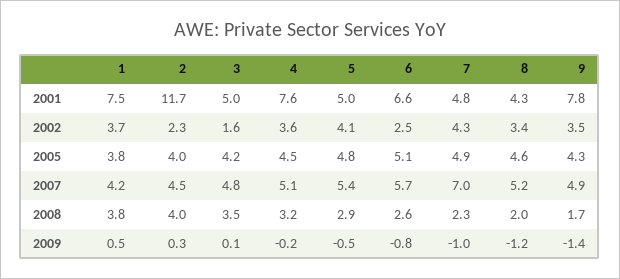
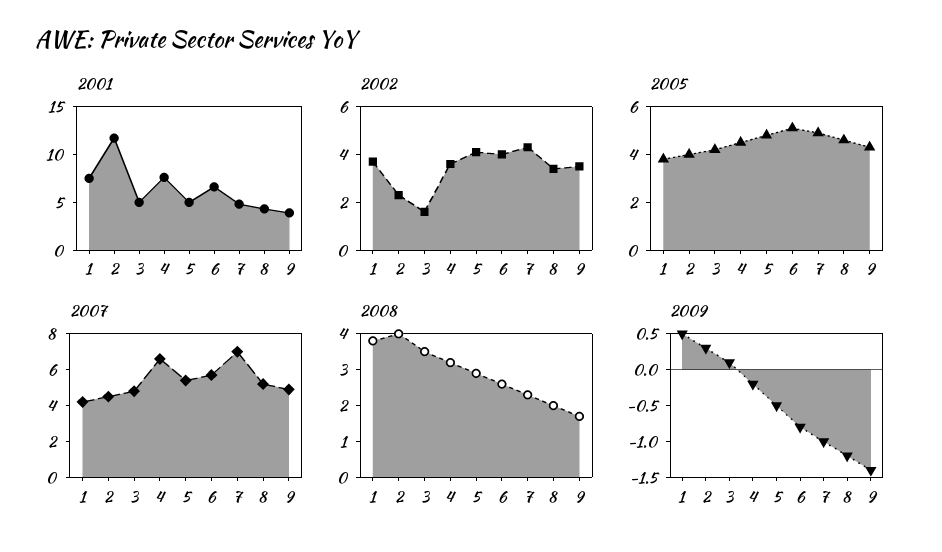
  {
    "2001": {
      "1": 7.5,
      "2": 11.7,
      "3": 5,
      "4": 7.6,
      "5": 5,
      "6": 6.6,
      "7": 4.8,
      "8": 4.3,
-     "9": 7.8
+     "9": 4
    },
    "2002": {
      "1": 3.7,
      "2": 2.3,
      "3": 1.6,
      "4": 3.6,
      "5": 4.1,
-     "6": 2.5,
+     "6": 4,
      "7": 4.3,
      "8": 3.4,
      "9": 3.5
    },
    "2005": {
      "1": 3.8,
      "2": 4,
      "3": 4.2,
      "4": 4.5,
      "5": 4.8,
      "6": 5.1,
      "7": 4.9,
      "8": 4.6,
      "9": 4.3
    },
    "2007": {
      "1": 4.2,
      "2": 4.5,
      "3": 4.8,
-     "4": 5.1,
+     "4": 6.5,
      "5": 5.4,
      "6": 5.7,
      "7": 7,
      "8": 5.2,
      "9": 4.9
    },
    "2008": {
      "1": 3.8,
      "2": 4,
      "3": 3.5,
      "4": 3.2,
      "5": 2.9,
      "6": 2.6,
      "7": 2.3,
      "8": 2,
      "9": 1.7
    },
    "2009": {
      "1": 0.5,
      "2": 0.3,
      "3": 0.1,
      "4": -0.2,
      "5": -0.5,
      "6": -0.8,
      "7": -1,
      "8": -1.2,
      "9": -1.4
    }
  }

